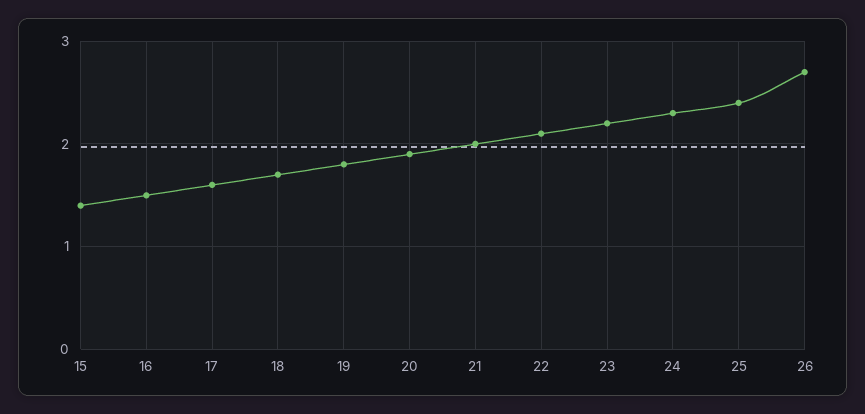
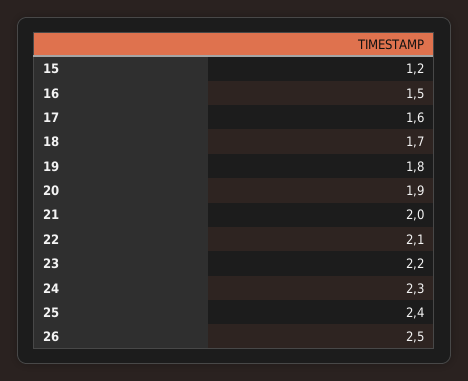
  {
-   "15": 1.4,
+   "15": 1.2,
    "16": 1.5,
    "17": 1.6,
    "18": 1.7,
    "19": 1.8,
    "20": 1.9,
    "21": 2,
    "22": 2.1,
    "23": 2.2,
    "24": 2.3,
    "25": 2.4,
-   "26": 2.7
+   "26": 2.5
  }

